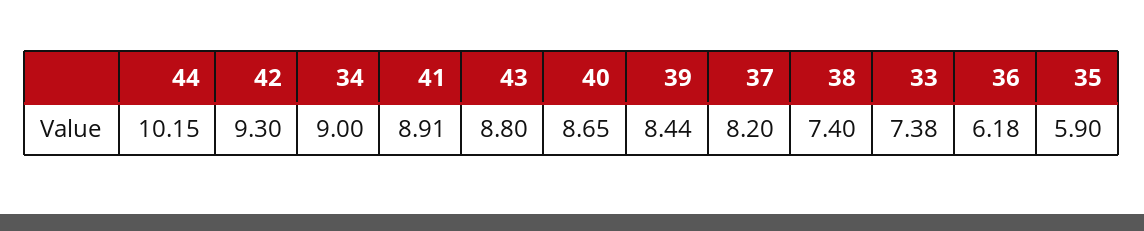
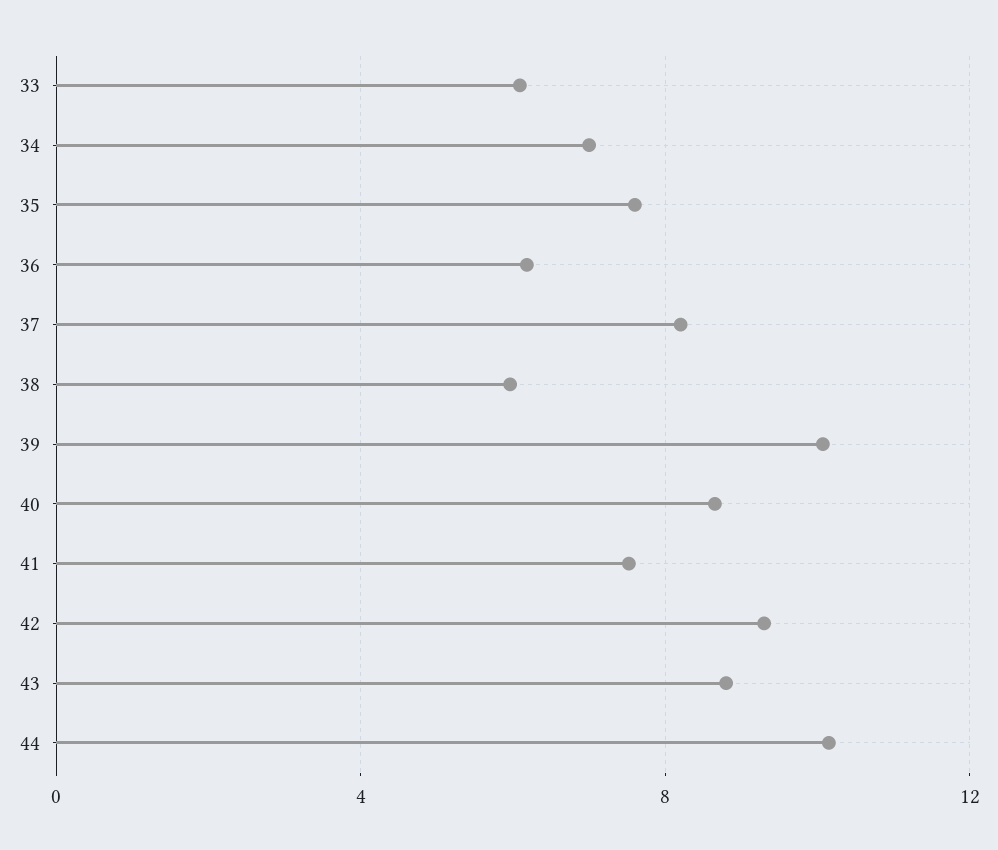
  {
    "44": 10.15,
    "42": 9.3,
-   "34": 9,
+   "34": 7,
-   "41": 8.91,
+   "41": 7.5,
    "43": 8.8,
    "40": 8.65,
-   "39": 8.44,
+   "39": 10,
    "37": 8.2,
-   "38": 7.4,
+   "38": 6,
-   "33": 7.38,
+   "33": 6,
    "36": 6.18,
-   "35": 5.9
+   "35": 7.5
  }

